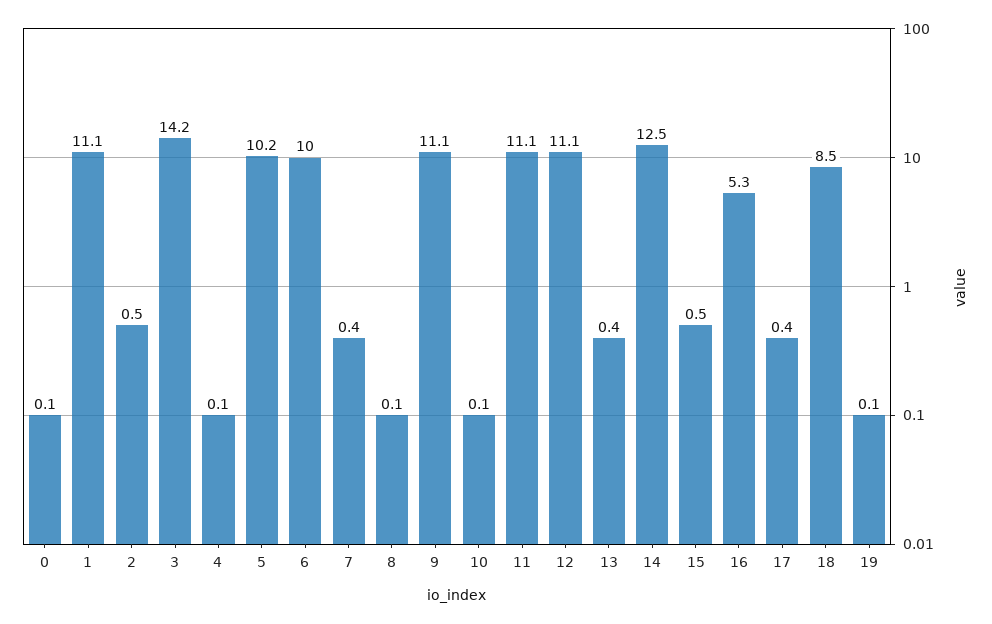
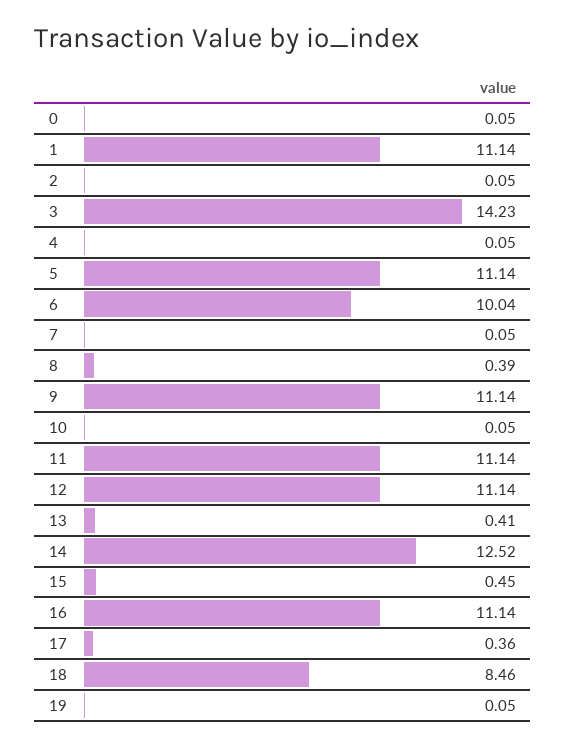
  {
    "0": 0.05,
    "1": 11.14,
-   "2": 0.5,
+   "2": 0.05,
    "3": 14.23,
    "4": 0.05,
-   "5": 10.2,
+   "5": 11.14,
    "6": 10.04,
-   "7": 0.4,
+   "7": 0.05,
-   "8": 0.1,
+   "8": 0.39,
    "9": 11.14,
    "10": 0.05,
    "11": 11.14,
    "12": 11.14,
    "13": 0.41,
    "14": 12.52,
    "15": 0.45,
-   "16": 5.3,
+   "16": 11.14,
    "17": 0.36,
    "18": 8.46,
    "19": 0.05
  }

